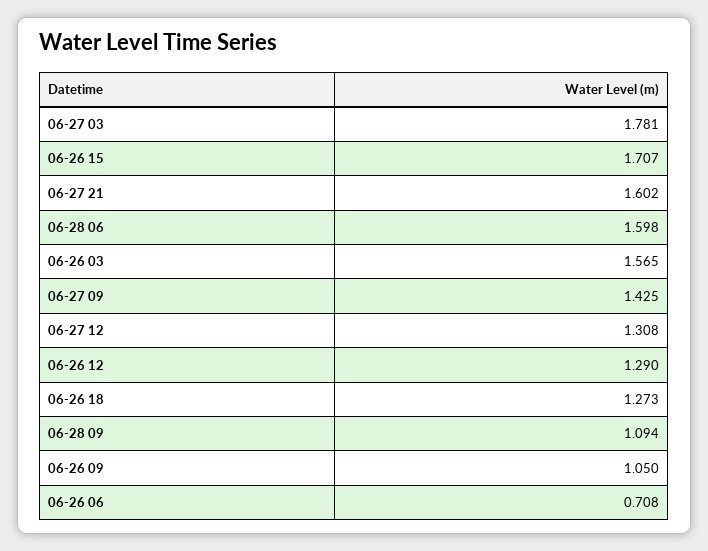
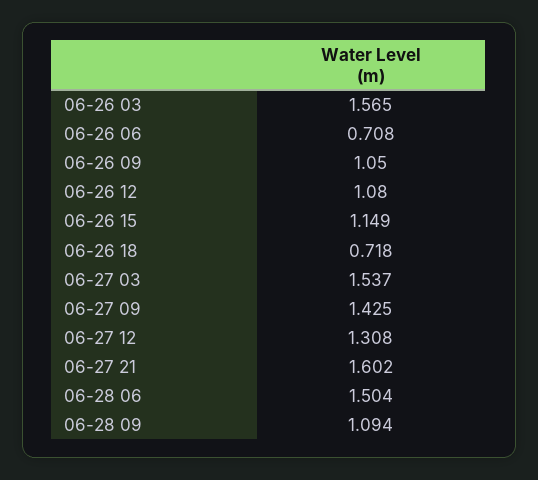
  {
-   "06-27 03": 1.781,
+   "06-27 03": 1.537,
-   "06-26 15": 1.707,
+   "06-26 15": 1.149,
    "06-27 21": 1.602,
-   "06-28 06": 1.598,
+   "06-28 06": 1.504,
    "06-26 03": 1.565,
    "06-27 09": 1.425,
    "06-27 12": 1.308,
-   "06-26 12": 1.29,
+   "06-26 12": 1.08,
-   "06-26 18": 1.273,
+   "06-26 18": 0.718,
    "06-28 09": 1.094,
    "06-26 09": 1.05,
    "06-26 06": 0.708
  }

